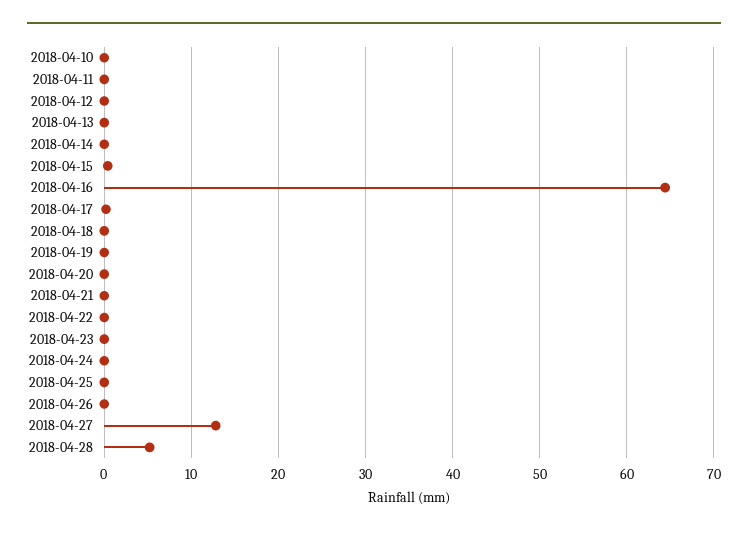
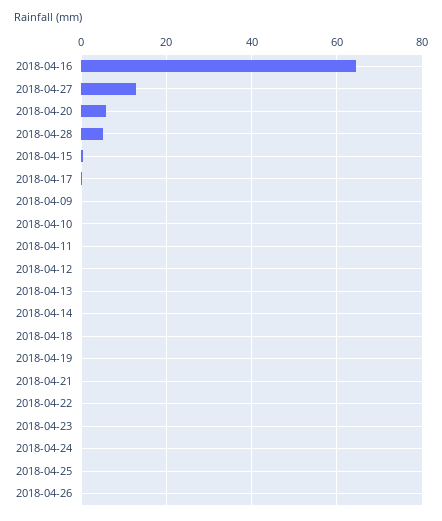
  {
    "2018-04-10": 0,
    "2018-04-11": 0,
    "2018-04-12": 0,
    "2018-04-13": 0,
    "2018-04-14": 0,
    "2018-04-15": 0,
    "2018-04-16": 64,
    "2018-04-17": 0,
    "2018-04-18": 0,
    "2018-04-19": 0,
-   "2018-04-20": 0,
+   "2018-04-20": 6,
    "2018-04-21": 0,
    "2018-04-22": 0,
    "2018-04-23": 0,
    "2018-04-24": 0,
    "2018-04-25": 0,
    "2018-04-26": 0,
    "2018-04-27": 13,
-   "2018-04-28": 5
+   "2018-04-28": 5,
+   "2018-04-09": 0
  }

